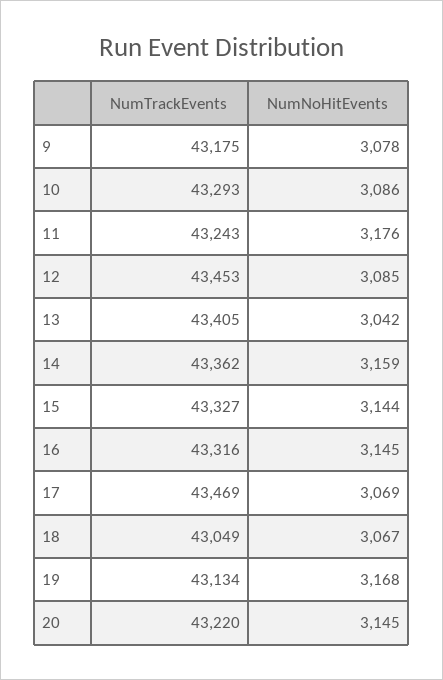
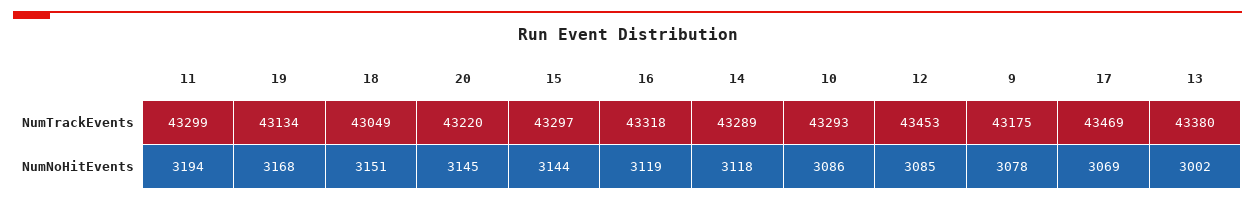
  {
    "NumTrackEvents": {
      "9": 43175,
      "10": 43293,
-     "11": 43243,
+     "11": 43299,
      "12": 43453,
-     "13": 43405,
+     "13": 43380,
-     "14": 43362,
+     "14": 43289,
-     "15": 43327,
+     "15": 43297,
-     "16": 43316,
+     "16": 43318,
      "17": 43469,
      "18": 43049,
      "19": 43134,
      "20": 43220
    },
    "NumNoHitEvents": {
      "9": 3078,
      "10": 3086,
-     "11": 3176,
+     "11": 3194,
      "12": 3085,
-     "13": 3042,
+     "13": 3002,
-     "14": 3159,
+     "14": 3118,
      "15": 3144,
-     "16": 3145,
+     "16": 3119,
      "17": 3069,
-     "18": 3067,
+     "18": 3151,
      "19": 3168,
      "20": 3145
    }
  }

